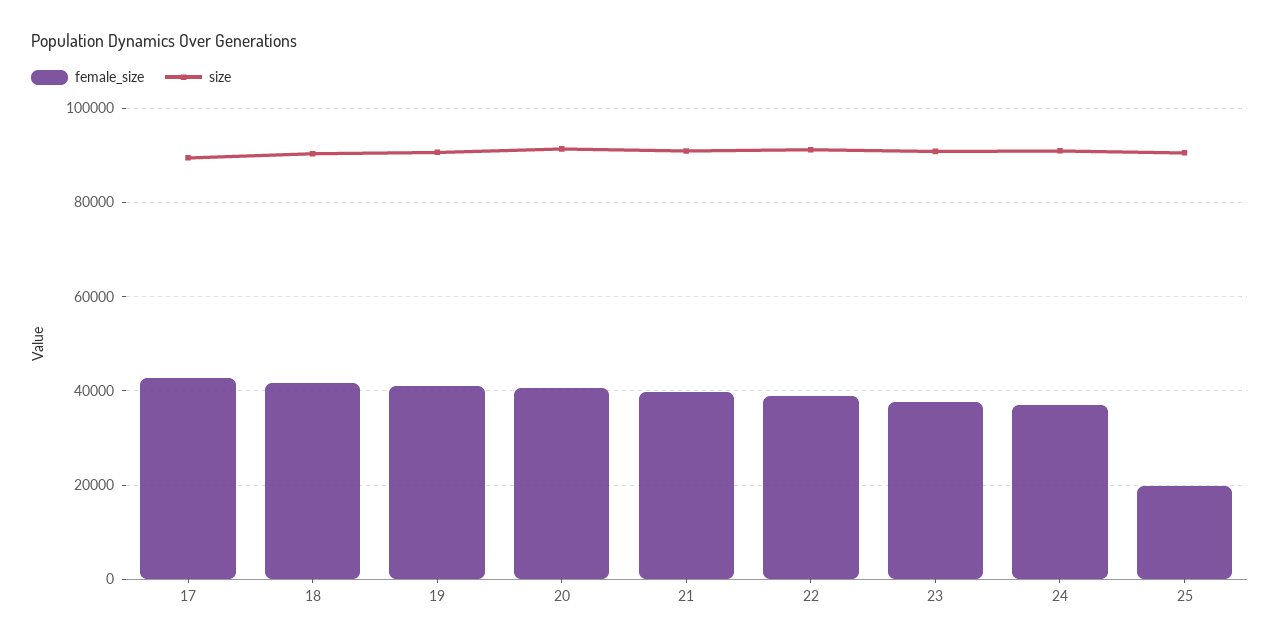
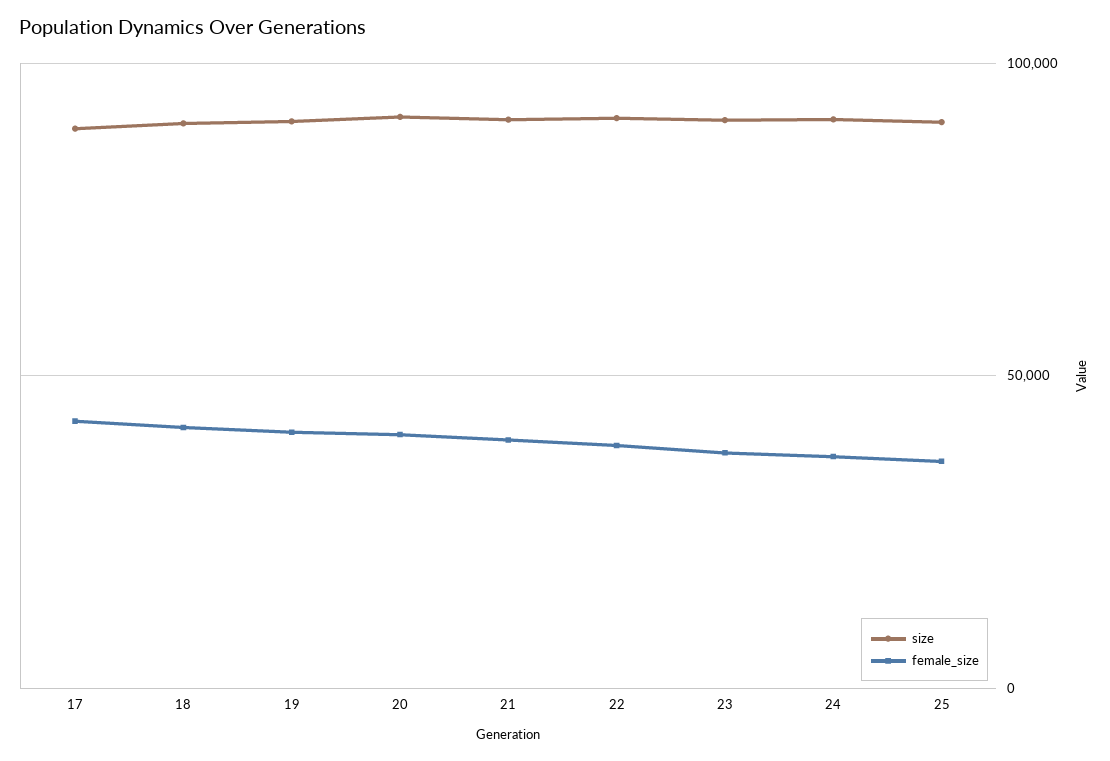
  {
    "female_size": {
      "17": 42000,
      "18": 42000,
      "19": 40000,
      "20": 40000,
      "21": 40000,
      "22": 38000,
      "23": 38000,
      "24": 38000,
-     "25": 20000
+     "25": 35000
    },
    "size": {
      "17": 90000,
      "18": 90000,
      "19": 90000,
      "20": 92000,
      "21": 90000,
      "22": 92000,
      "23": 90000,
      "24": 90000,
      "25": 90000
    }
  }

